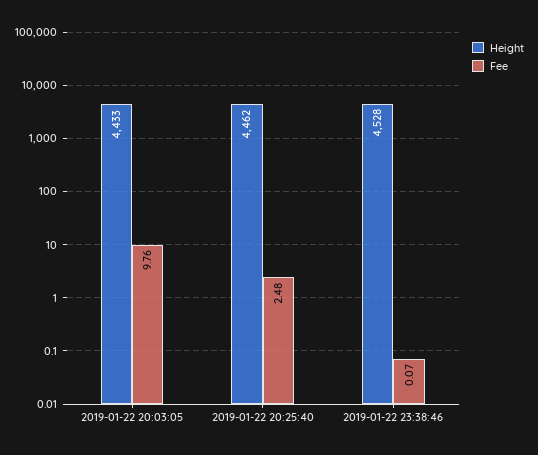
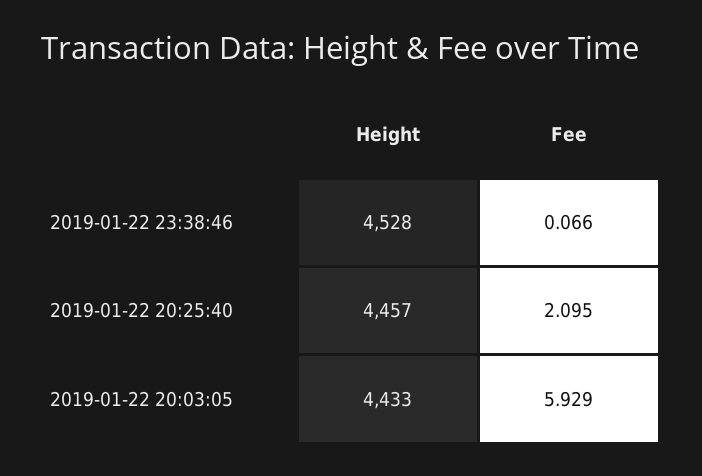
  {
    "Height": {
      "2019-01-22 20:03:05": 4433,
-     "2019-01-22 20:25:40": 4462,
+     "2019-01-22 20:25:40": 4457,
      "2019-01-22 23:38:46": 4528
    },
    "Fee": {
-     "2019-01-22 20:03:05": 9.76,
+     "2019-01-22 20:03:05": 5.929,
-     "2019-01-22 20:25:40": 2.48,
+     "2019-01-22 20:25:40": 2.095,
      "2019-01-22 23:38:46": 0.066
    }
  }

